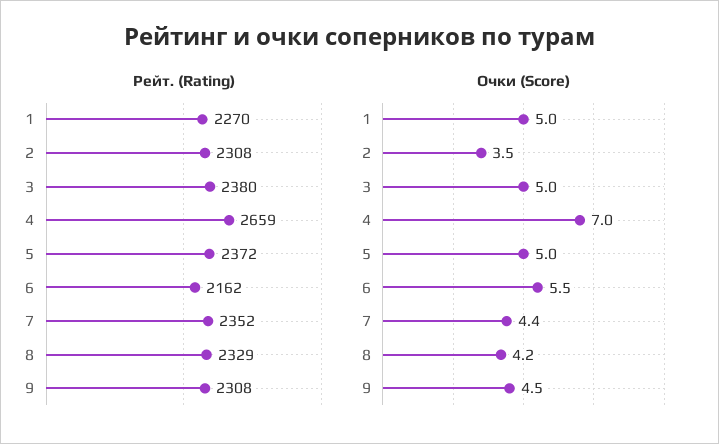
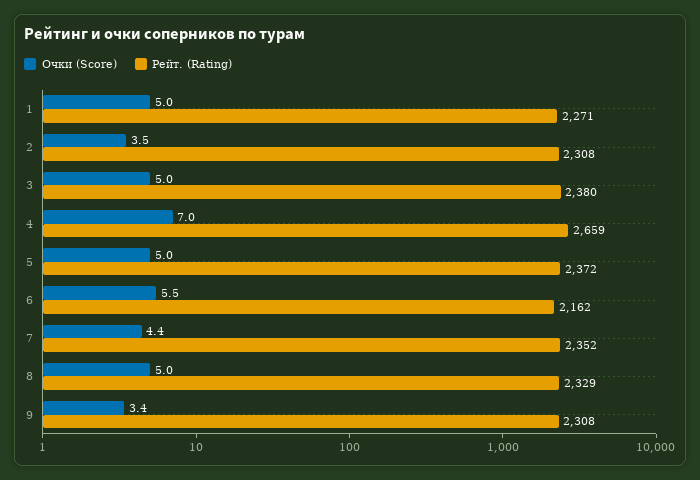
  {
    "Рейт. (Rating)": {
-     "1": 2270,
+     "1": 2271,
      "2": 2308,
      "3": 2380,
      "4": 2659,
      "5": 2372,
      "6": 2162,
      "7": 2352,
      "8": 2329,
      "9": 2308
    },
    "Очки (Score)": {
      "1": 5,
      "2": 3.5,
      "3": 5,
      "4": 7,
      "5": 5,
      "6": 5.5,
      "7": 4.4,
-     "8": 4.2,
+     "8": 5,
-     "9": 4.5
+     "9": 3.4
    }
  }

